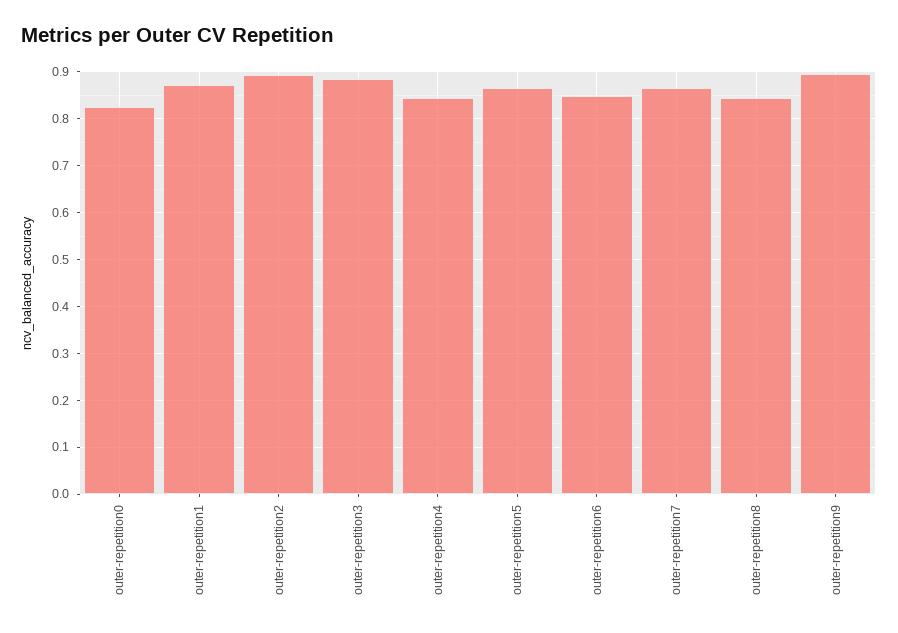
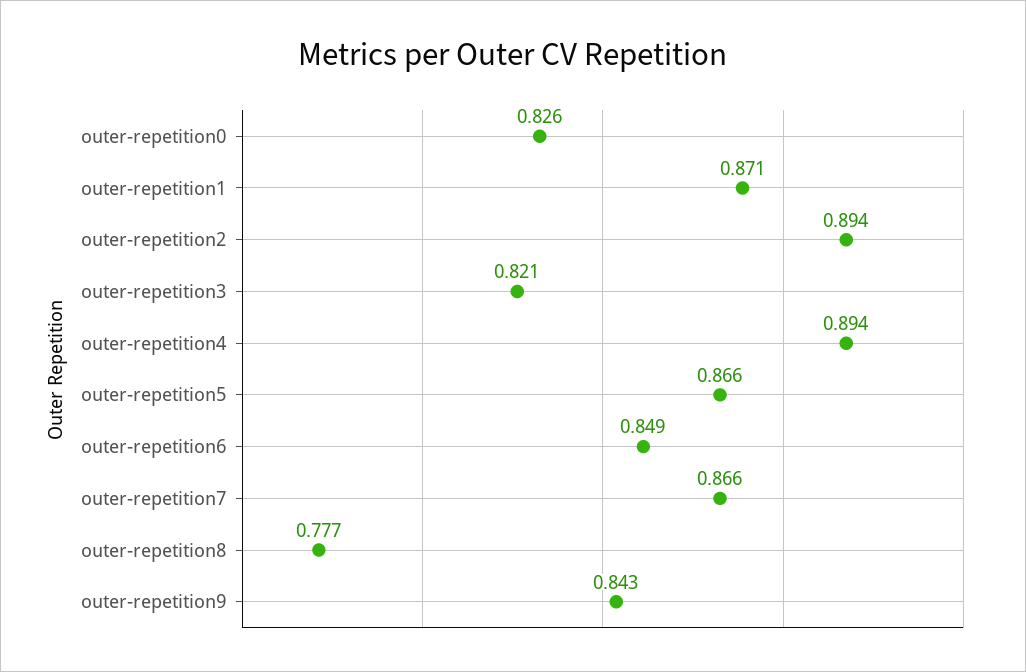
  {
    "outer-repetition0": 0.826,
    "outer-repetition1": 0.871,
    "outer-repetition2": 0.894,
-   "outer-repetition3": 0.88,
+   "outer-repetition3": 0.821,
-   "outer-repetition4": 0.84,
+   "outer-repetition4": 0.894,
    "outer-repetition5": 0.866,
    "outer-repetition6": 0.849,
    "outer-repetition7": 0.866,
-   "outer-repetition8": 0.84,
+   "outer-repetition8": 0.777,
-   "outer-repetition9": 0.9
+   "outer-repetition9": 0.843
  }

